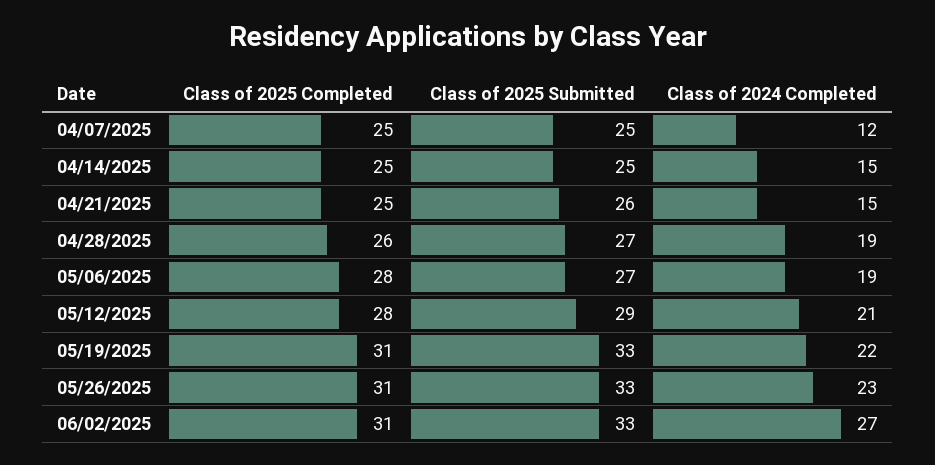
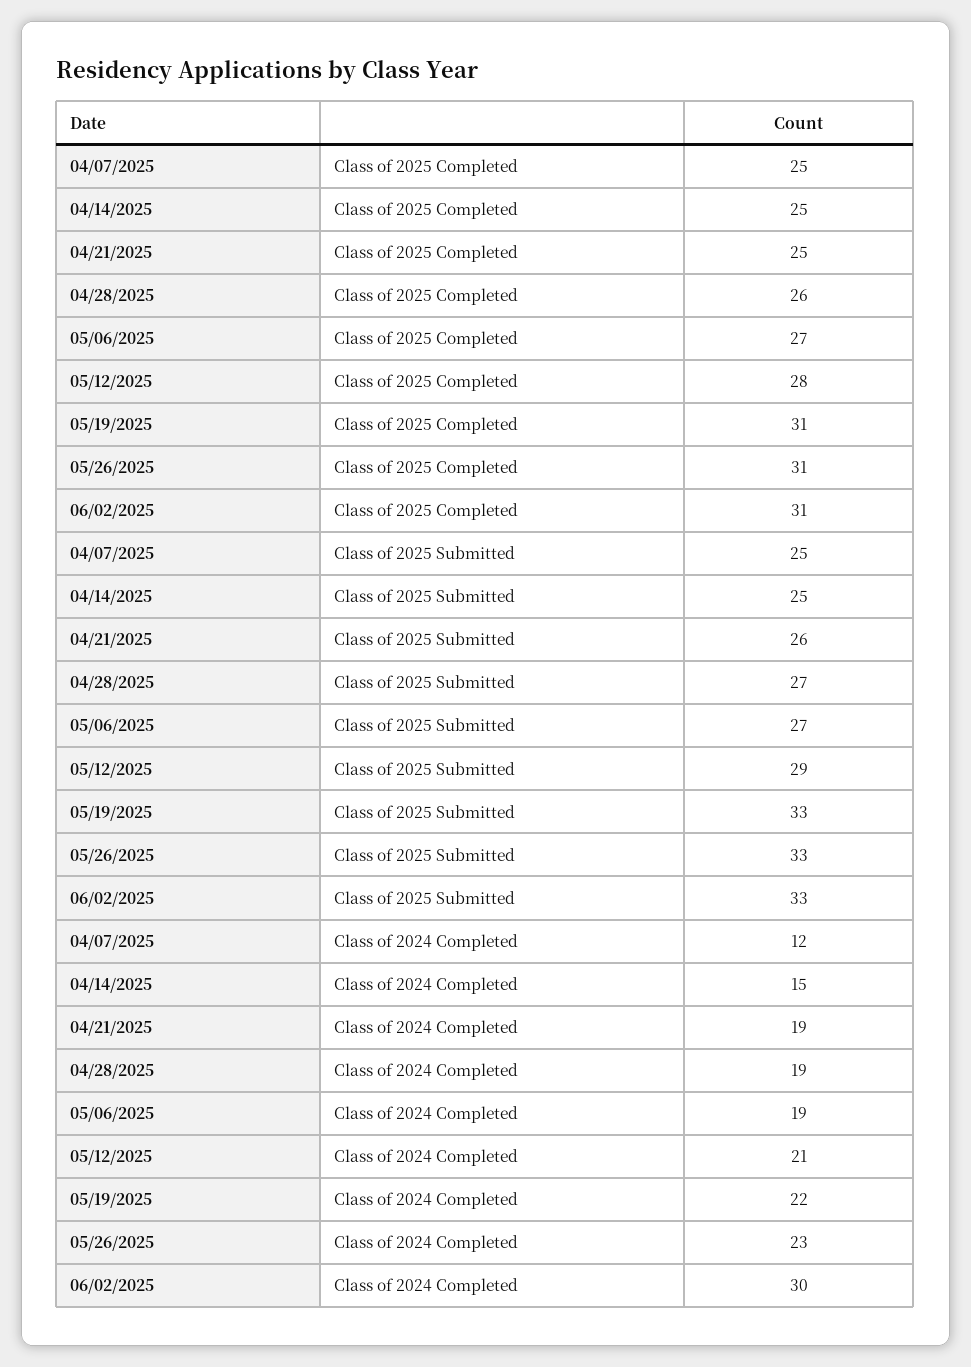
  {
    "Class of 2025 Completed": {
      "04/07/2025": 25,
      "04/14/2025": 25,
      "04/21/2025": 25,
      "04/28/2025": 26,
-     "05/06/2025": 28,
+     "05/06/2025": 27,
      "05/12/2025": 28,
      "05/19/2025": 31,
      "05/26/2025": 31,
      "06/02/2025": 31
    },
    "Class of 2025 Submitted": {
      "04/07/2025": 25,
      "04/14/2025": 25,
      "04/21/2025": 26,
      "04/28/2025": 27,
      "05/06/2025": 27,
      "05/12/2025": 29,
      "05/19/2025": 33,
      "05/26/2025": 33,
      "06/02/2025": 33
    },
    "Class of 2024 Completed": {
      "04/07/2025": 12,
      "04/14/2025": 15,
-     "04/21/2025": 15,
+     "04/21/2025": 19,
      "04/28/2025": 19,
      "05/06/2025": 19,
      "05/12/2025": 21,
      "05/19/2025": 22,
      "05/26/2025": 23,
-     "06/02/2025": 27
+     "06/02/2025": 30
    }
  }

